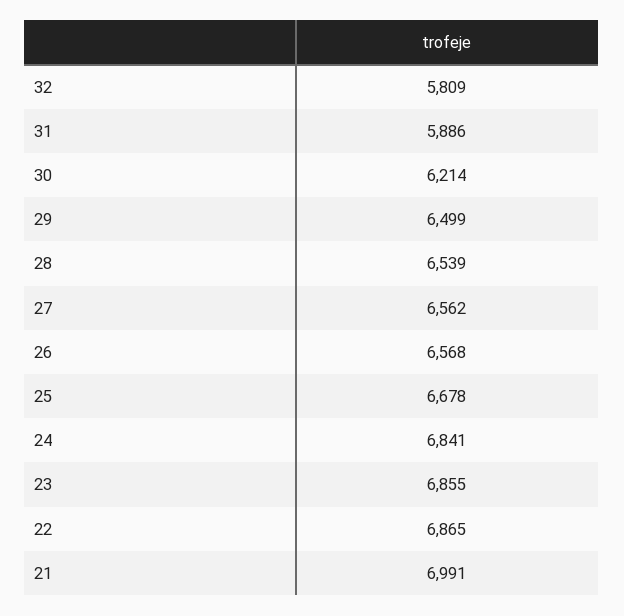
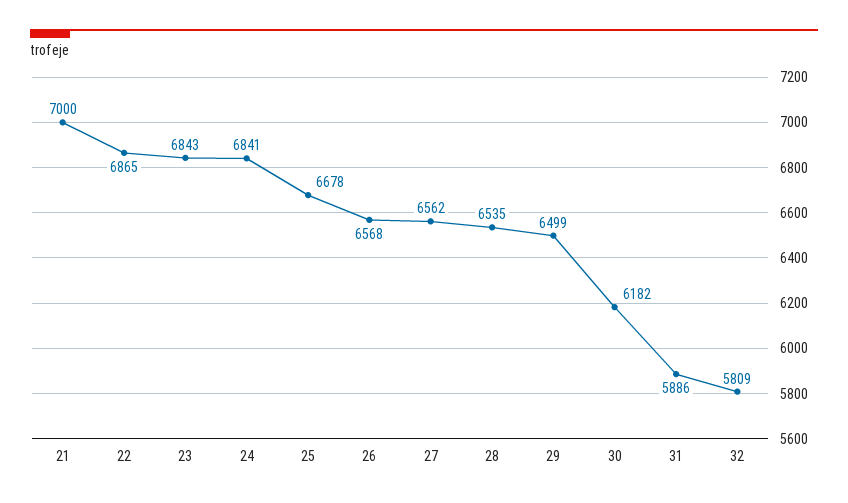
  {
    "32": 5809,
    "31": 5886,
-   "30": 6214,
+   "30": 6182,
    "29": 6499,
-   "28": 6539,
+   "28": 6535,
    "27": 6562,
    "26": 6568,
    "25": 6678,
    "24": 6841,
-   "23": 6855,
+   "23": 6843,
    "22": 6865,
-   "21": 6991
+   "21": 7000
  }

